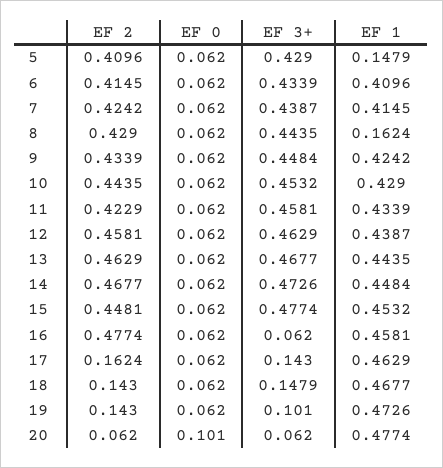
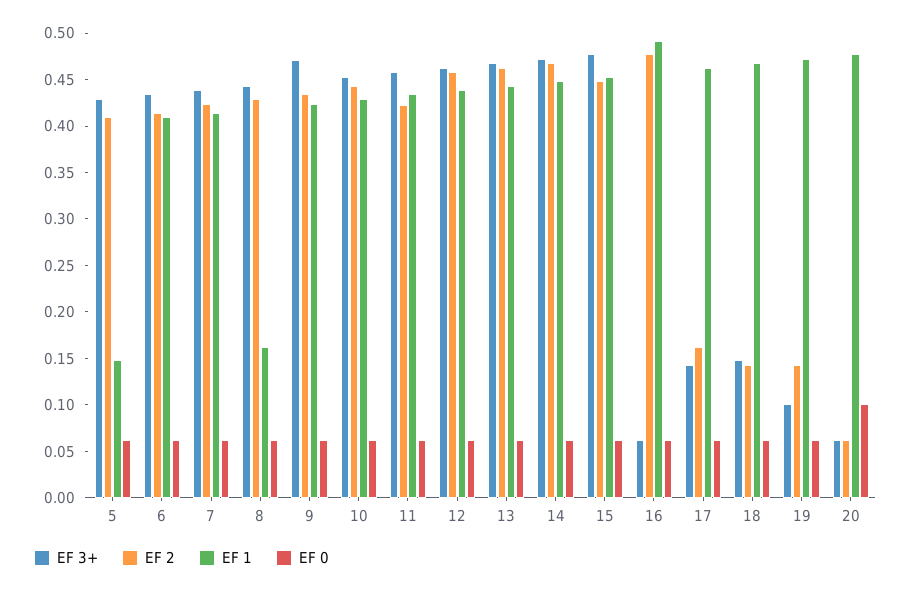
  {
    "EF 2": {
      "5": 0.4096,
      "6": 0.4145,
      "7": 0.4242,
      "8": 0.429,
      "9": 0.4339,
      "10": 0.4435,
      "11": 0.4229,
      "12": 0.4581,
      "13": 0.4629,
      "14": 0.4677,
      "15": 0.4481,
      "16": 0.4774,
      "17": 0.1624,
      "18": 0.143,
      "19": 0.143,
      "20": 0.062
    },
    "EF 0": {
      "5": 0.062,
      "6": 0.062,
      "7": 0.062,
      "8": 0.062,
      "9": 0.062,
      "10": 0.062,
      "11": 0.062,
      "12": 0.062,
      "13": 0.062,
      "14": 0.062,
      "15": 0.062,
      "16": 0.062,
      "17": 0.062,
      "18": 0.062,
      "19": 0.062,
      "20": 0.101
    },
    "EF 3+": {
      "5": 0.429,
      "6": 0.4339,
      "7": 0.4387,
      "8": 0.4435,
-     "9": 0.4484,
+     "9": 0.47,
      "10": 0.4532,
      "11": 0.4581,
      "12": 0.4629,
      "13": 0.4677,
      "14": 0.4726,
      "15": 0.4774,
      "16": 0.062,
      "17": 0.143,
      "18": 0.1479,
      "19": 0.101,
      "20": 0.062
    },
    "EF 1": {
      "5": 0.1479,
      "6": 0.4096,
      "7": 0.4145,
      "8": 0.1624,
      "9": 0.4242,
      "10": 0.429,
      "11": 0.4339,
      "12": 0.4387,
      "13": 0.4435,
      "14": 0.4484,
      "15": 0.4532,
-     "16": 0.4581,
+     "16": 0.49,
      "17": 0.4629,
      "18": 0.4677,
      "19": 0.4726,
      "20": 0.4774
    }
  }

